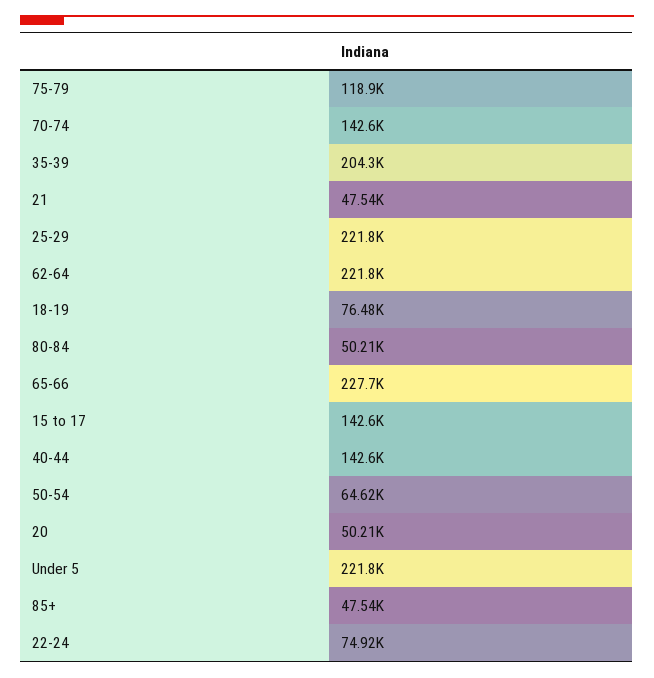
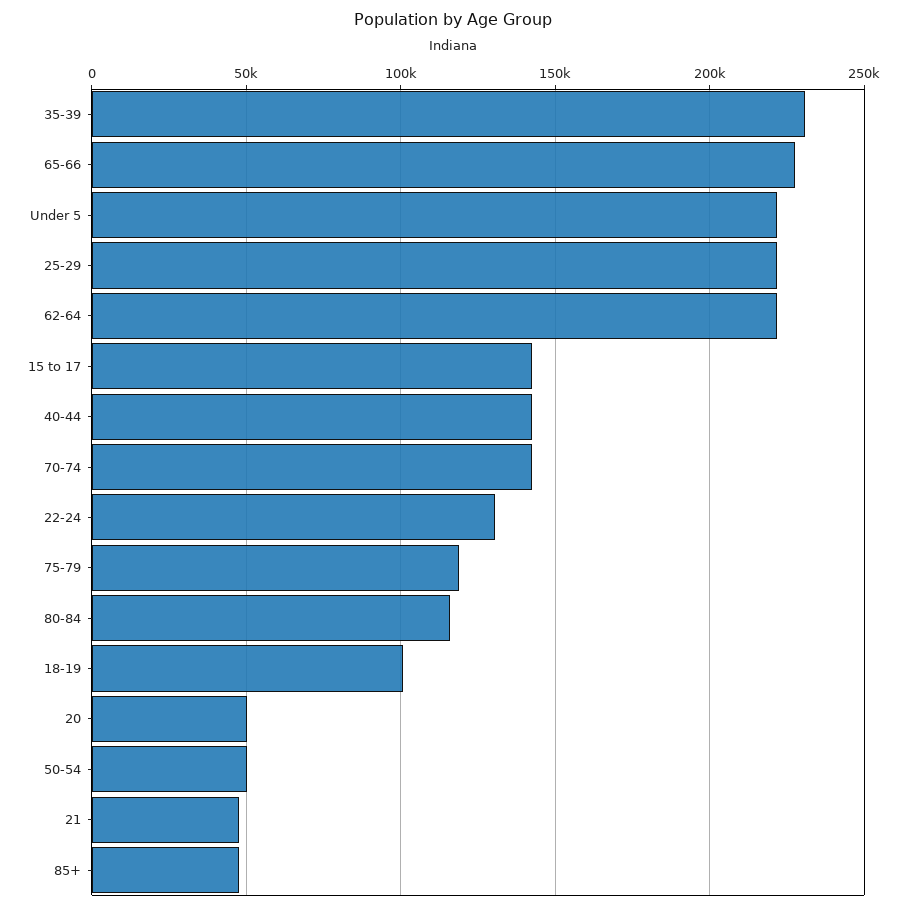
  {
    "75-79": 118900,
    "70-74": 142600,
-   "35-39": 204300,
+   "35-39": 230000,
    "21": 47540,
    "25-29": 221800,
    "62-64": 221800,
-   "18-19": 76480,
+   "18-19": 100000,
-   "80-84": 50210,
+   "80-84": 115000,
    "65-66": 227700,
    "15 to 17": 142600,
    "40-44": 142600,
-   "50-54": 64620,
+   "50-54": 50000,
    "20": 50210,
    "Under 5": 221800,
    "85+": 47540,
-   "22-24": 74920
+   "22-24": 130000
  }

